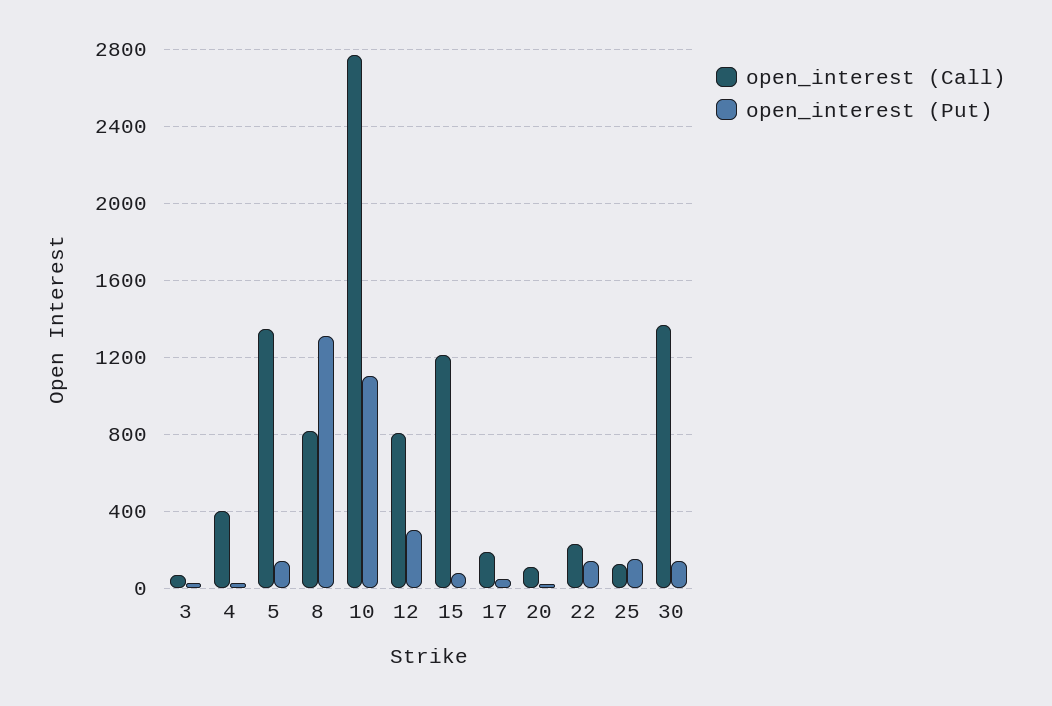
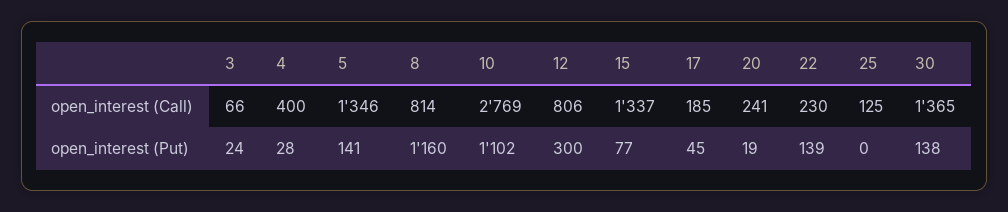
  {
    "open_interest (Call)": {
      "3": 66,
      "4": 400,
      "5": 1346,
      "8": 814,
      "10": 2769,
      "12": 806,
-     "15": 1200,
+     "15": 1337,
      "17": 185,
-     "20": 100,
+     "20": 241,
      "22": 230,
      "25": 125,
      "30": 1365
    },
    "open_interest (Put)": {
      "3": 24,
      "4": 28,
      "5": 141,
-     "8": 1300,
+     "8": 1160,
      "10": 1102,
      "12": 300,
      "15": 77,
      "17": 45,
      "20": 19,
      "22": 139,
-     "25": 150,
+     "25": 0,
      "30": 138
    }
  }

